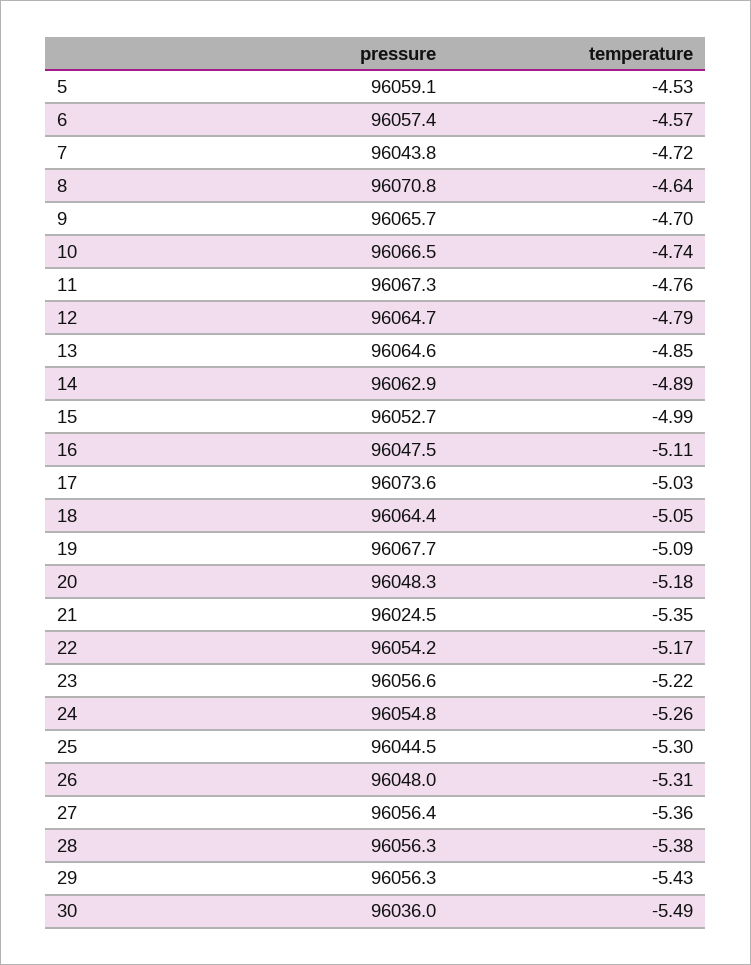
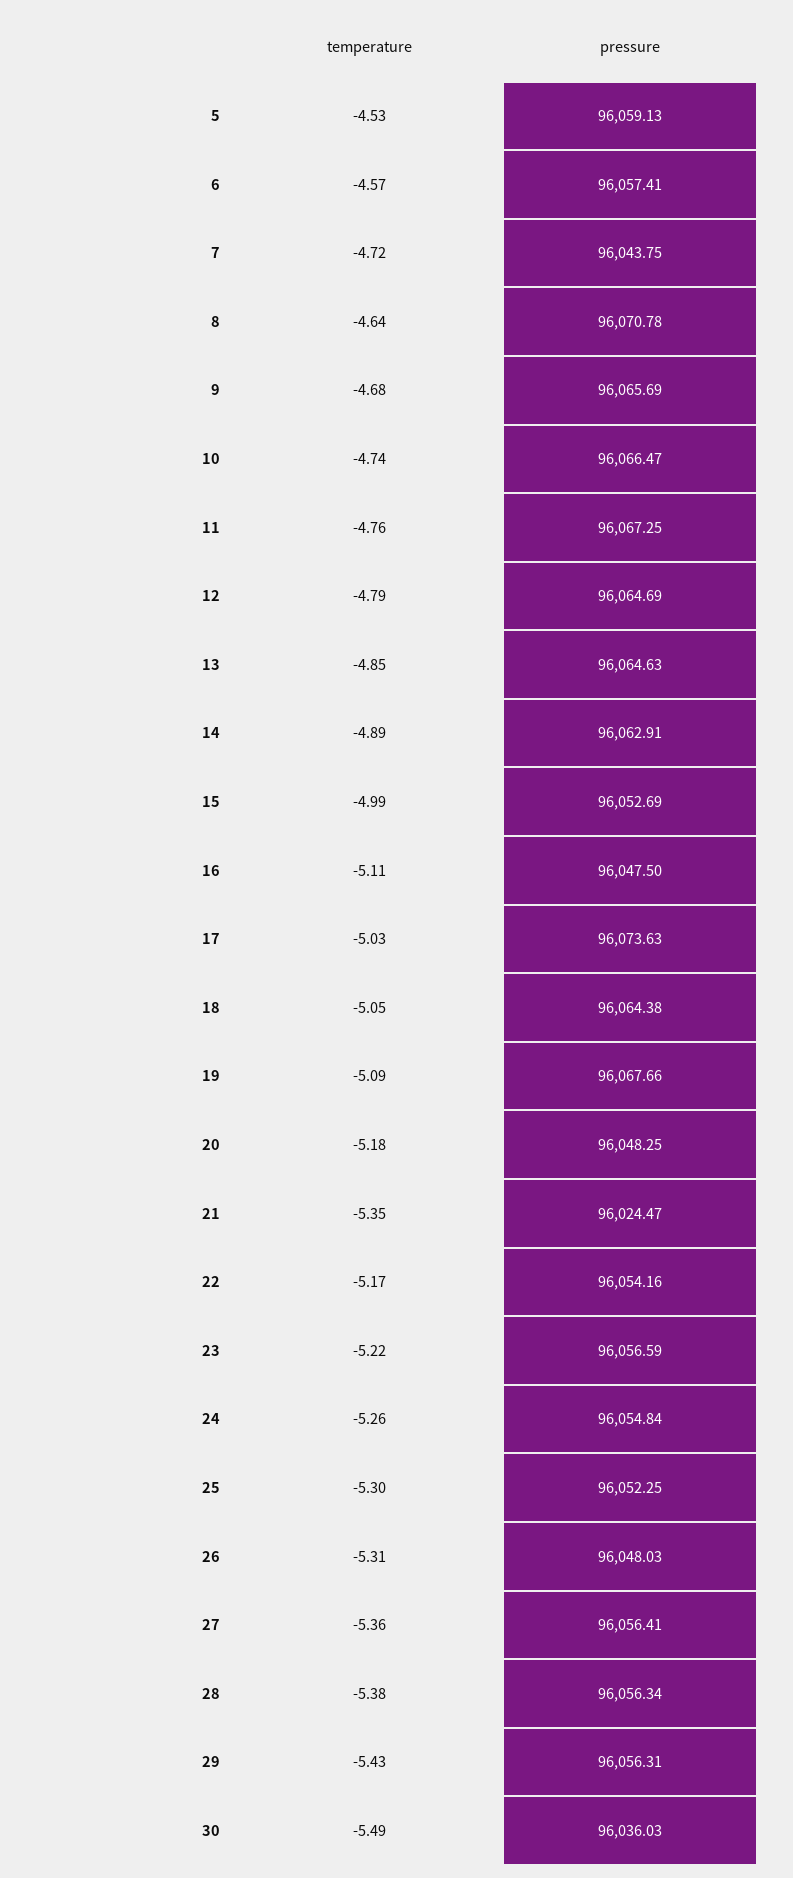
  {
    "pressure": {
      "5": 96059.13,
      "6": 96057.41,
      "7": 96043.75,
      "8": 96070.78,
      "9": 96065.69,
      "10": 96066.47,
      "11": 96067.25,
      "12": 96064.69,
      "13": 96064.63,
      "14": 96062.91,
      "15": 96052.69,
      "16": 96047.5,
      "17": 96073.63,
      "18": 96064.38,
      "19": 96067.66,
      "20": 96048.25,
      "21": 96024.47,
      "22": 96054.16,
      "23": 96056.59,
      "24": 96054.84,
-     "25": 96044.5,
+     "25": 96052.25,
      "26": 96048.03,
      "27": 96056.41,
      "28": 96056.34,
      "29": 96056.31,
      "30": 96036.03
    },
    "temperature": {
      "5": -4.53,
      "6": -4.57,
      "7": -4.72,
      "8": -4.64,
-     "9": -4.7,
+     "9": -4.68,
      "10": -4.74,
      "11": -4.76,
      "12": -4.79,
      "13": -4.85,
      "14": -4.89,
      "15": -4.99,
      "16": -5.11,
      "17": -5.03,
      "18": -5.05,
      "19": -5.09,
      "20": -5.18,
      "21": -5.35,
      "22": -5.17,
      "23": -5.22,
      "24": -5.26,
      "25": -5.3,
      "26": -5.31,
      "27": -5.36,
      "28": -5.38,
      "29": -5.43,
      "30": -5.49
    }
  }

